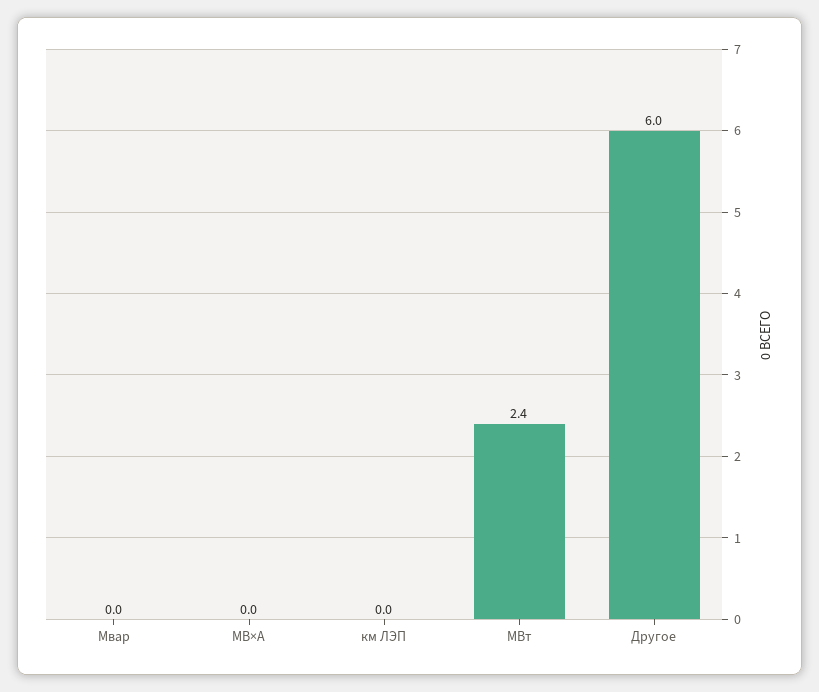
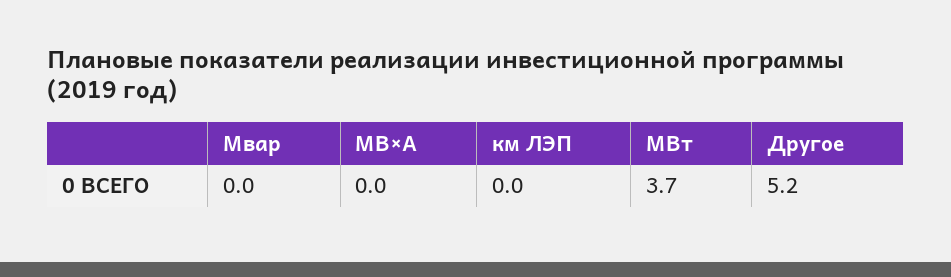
  {
    "Мвар": 0,
    "МВ×А": 0,
    "км ЛЭП": 0,
-   "МВт": 2.4,
+   "МВт": 3.7,
-   "Другое": 6
+   "Другое": 5.2
  }

